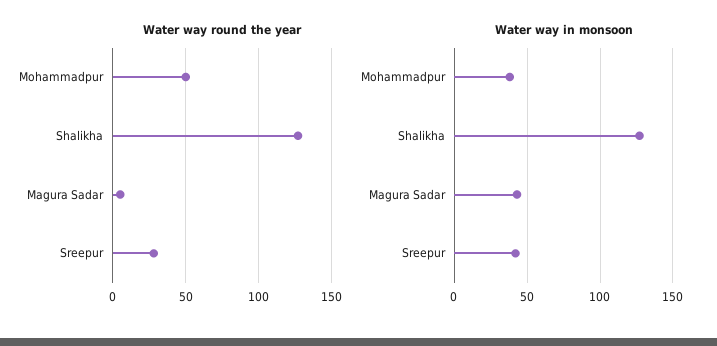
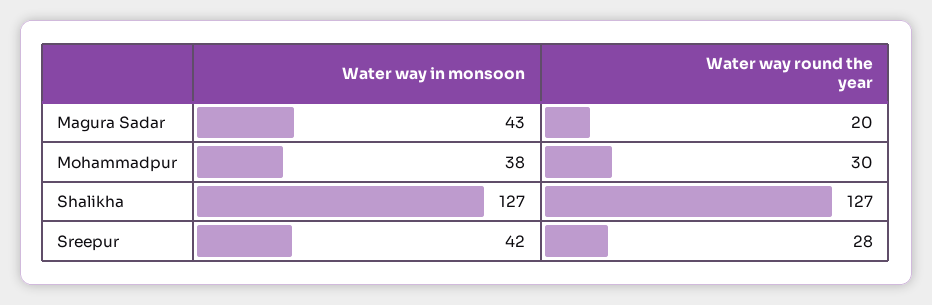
  {
    "Water way round the year": {
-     "Mohammadpur": 50,
+     "Mohammadpur": 30,
      "Shalikha": 127,
-     "Magura Sadar": 5,
+     "Magura Sadar": 20,
      "Sreepur": 28
    },
    "Water way in monsoon": {
      "Mohammadpur": 38,
      "Shalikha": 127,
      "Magura Sadar": 43,
      "Sreepur": 42
    }
  }

